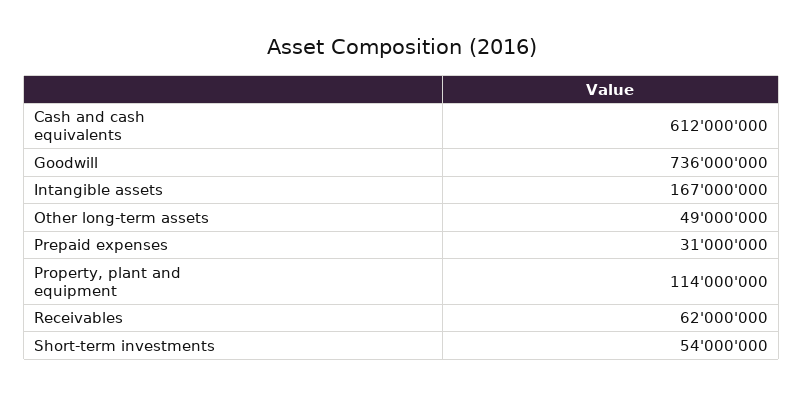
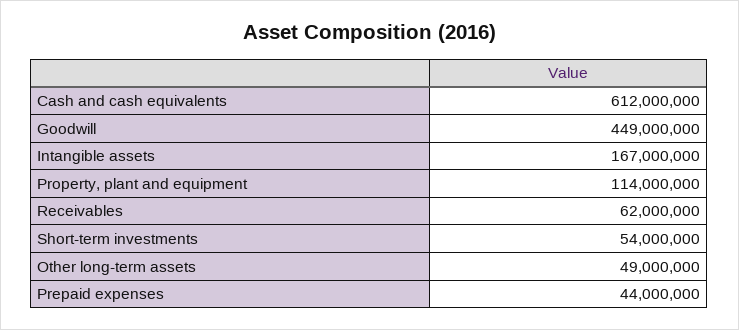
  {
    "Cash and cash equivalents": 612000000,
-   "Goodwill": 736000000,
+   "Goodwill": 449000000,
    "Intangible assets": 167000000,
    "Other long-term assets": 49000000,
-   "Prepaid expenses": 31000000,
+   "Prepaid expenses": 44000000,
    "Property, plant and equipment": 114000000,
    "Receivables": 62000000,
    "Short-term investments": 54000000
  }

